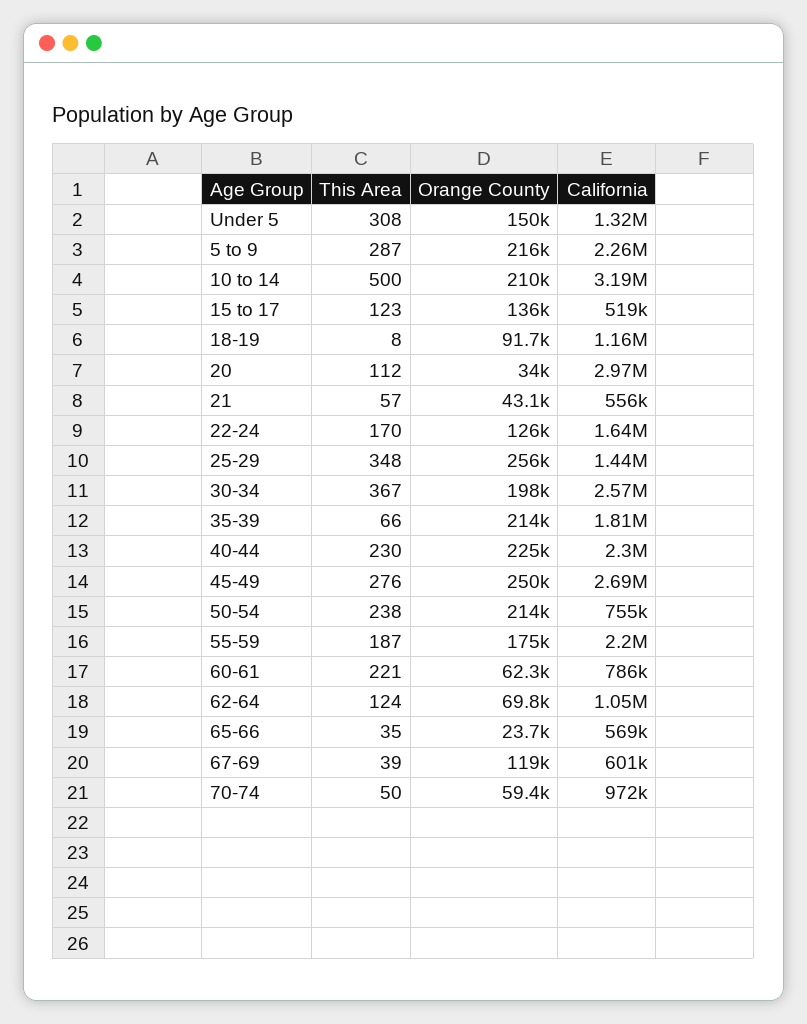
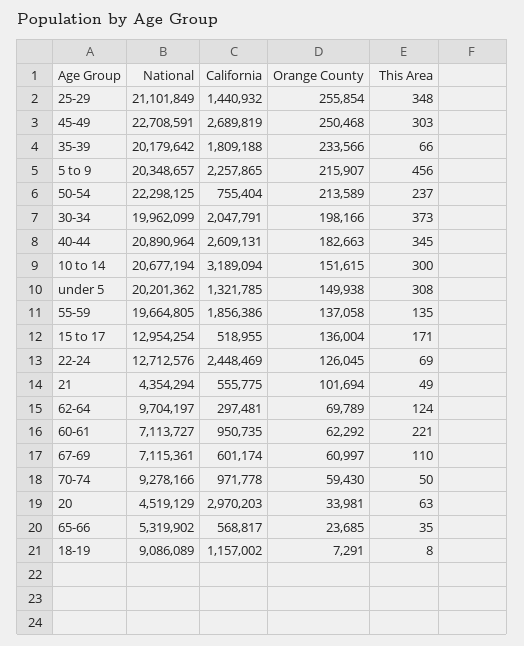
  {
    "This Area": {
      "Under 5": 308,
-     "5 to 9": 287,
+     "5 to 9": 456,
-     "10 to 14": 500,
+     "10 to 14": 300,
-     "15 to 17": 123,
+     "15 to 17": 171,
      "18-19": 8,
-     "20": 112,
+     "20": 63,
-     "21": 57,
+     "21": 49,
-     "22-24": 170,
+     "22-24": 69,
      "25-29": 348,
-     "30-34": 367,
+     "30-34": 373,
      "35-39": 66,
-     "40-44": 230,
+     "40-44": 345,
-     "45-49": 276,
+     "45-49": 303,
-     "50-54": 238,
+     "50-54": 237,
-     "55-59": 187,
+     "55-59": 135,
      "60-61": 221,
      "62-64": 124,
      "65-66": 35,
-     "67-69": 39,
+     "67-69": 110,
      "70-74": 50
    },
    "Orange County": {
      "Under 5": 149938,
      "5 to 9": 215907,
-     "10 to 14": 210000,
+     "10 to 14": 151615,
      "15 to 17": 136004,
-     "18-19": 91700,
+     "18-19": 7291,
      "20": 33981,
-     "21": 43100,
+     "21": 101694,
      "22-24": 126045,
      "25-29": 255854,
      "30-34": 198166,
-     "35-39": 214000,
+     "35-39": 233566,
-     "40-44": 225000,
+     "40-44": 182663,
      "45-49": 250468,
      "50-54": 213589,
-     "55-59": 175000,
+     "55-59": 137058,
      "60-61": 62292,
      "62-64": 69789,
      "65-66": 23685,
-     "67-69": 119000,
+     "67-69": 60997,
      "70-74": 59430
    },
    "California": {
      "Under 5": 1321785,
      "5 to 9": 2257865,
      "10 to 14": 3189094,
      "15 to 17": 518955,
      "18-19": 1157002,
      "20": 2970203,
      "21": 555775,
-     "22-24": 1640000,
+     "22-24": 2448469,
      "25-29": 1440932,
-     "30-34": 2570000,
+     "30-34": 2047791,
      "35-39": 1809188,
-     "40-44": 2300000,
+     "40-44": 2609131,
      "45-49": 2689819,
      "50-54": 755404,
-     "55-59": 2200000,
+     "55-59": 1856386,
-     "60-61": 786000,
+     "60-61": 950735,
-     "62-64": 1050000,
+     "62-64": 297481,
      "65-66": 568817,
      "67-69": 601174,
      "70-74": 971778
-   }
+   },
+   "National": {
+     "25-29": 21101849,
+     "45-49": 22708591,
+     "35-39": 20179642,
+     "5 to 9": 20348657,
+     "50-54": 22298125,
+     "30-34": 19962099,
+     "40-44": 20890964,
+     "10 to 14": 20677194,
+     "Under 5": 20201362,
+     "55-59": 19664805,
+     "15 to 17": 12954254,
+     "22-24": 12712576,
+     "21": 4354294,
+     "62-64": 9704197,
+     "60-61": 7113727,
+     "67-69": 7115361,
+     "70-74": 9278166,
+     "20": 4519129,
+     "65-66": 5319902,
+     "18-19": 9086089
+   }
  }

